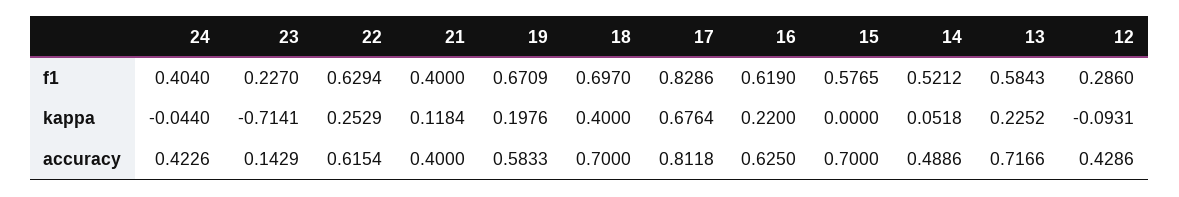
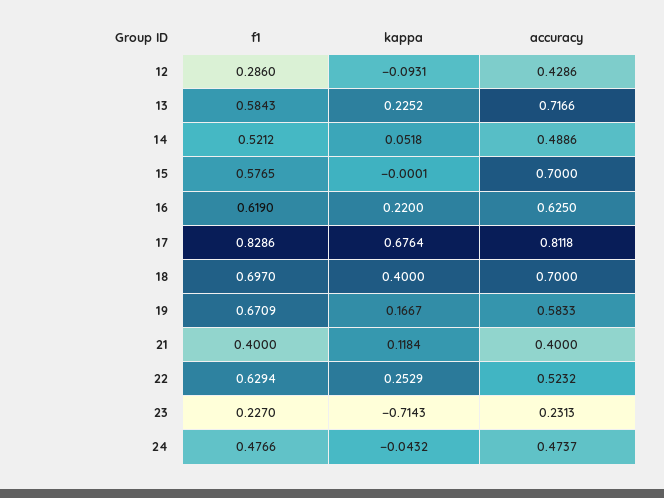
  {
    "24": {
-     "f1": 0.404,
+     "f1": 0.4766,
-     "kappa": -0.044,
+     "kappa": -0.0432,
-     "accuracy": 0.4226
+     "accuracy": 0.4737
    },
    "23": {
      "f1": 0.227,
-     "kappa": -0.7141,
+     "kappa": -0.7143,
-     "accuracy": 0.1429
+     "accuracy": 0.2313
    },
    "22": {
      "f1": 0.6294,
      "kappa": 0.2529,
-     "accuracy": 0.6154
+     "accuracy": 0.5232
    },
    "21": {
      "f1": 0.4,
      "kappa": 0.1184,
      "accuracy": 0.4
    },
    "19": {
      "f1": 0.6709,
-     "kappa": 0.1976,
+     "kappa": 0.1667,
      "accuracy": 0.5833
    },
    "18": {
      "f1": 0.697,
      "kappa": 0.4,
      "accuracy": 0.7
    },
    "17": {
      "f1": 0.8286,
      "kappa": 0.6764,
      "accuracy": 0.8118
    },
    "16": {
      "f1": 0.619,
      "kappa": 0.22,
      "accuracy": 0.625
    },
    "15": {
      "f1": 0.5765,
-     "kappa": 0,
+     "kappa": -0.0001,
      "accuracy": 0.7
    },
    "14": {
      "f1": 0.5212,
      "kappa": 0.0518,
      "accuracy": 0.4886
    },
    "13": {
      "f1": 0.5843,
      "kappa": 0.2252,
      "accuracy": 0.7166
    },
    "12": {
      "f1": 0.286,
      "kappa": -0.0931,
      "accuracy": 0.4286
    }
  }

